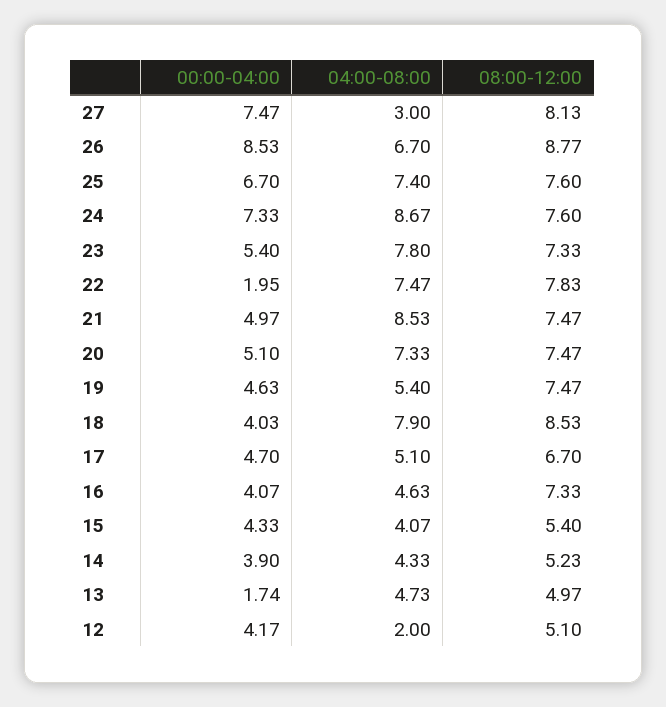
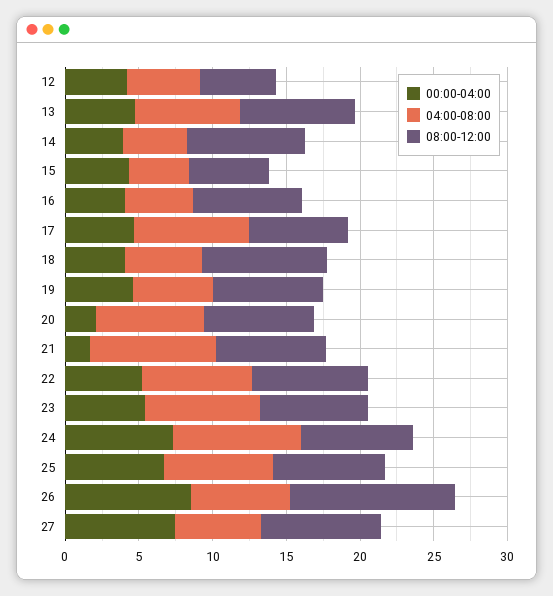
  {
    "00:00-04:00": {
      "27": 7.47,
      "26": 8.53,
      "25": 6.7,
      "24": 7.33,
      "23": 5.4,
-     "22": 1.95,
+     "22": 5,
-     "21": 4.97,
+     "21": 2,
-     "20": 5.1,
+     "20": 2,
      "19": 4.63,
      "18": 4.03,
      "17": 4.7,
      "16": 4.07,
      "15": 4.33,
      "14": 3.9,
-     "13": 1.74,
+     "13": 5,
      "12": 4.17
    },
    "04:00-08:00": {
-     "27": 3,
+     "27": 6,
      "26": 6.7,
      "25": 7.4,
      "24": 8.67,
      "23": 7.8,
      "22": 7.47,
      "21": 8.53,
      "20": 7.33,
      "19": 5.4,
-     "18": 7.9,
+     "18": 5,
-     "17": 5.1,
+     "17": 8,
      "16": 4.63,
      "15": 4.07,
      "14": 4.33,
-     "13": 4.73,
+     "13": 7,
-     "12": 2
+     "12": 5
    },
    "08:00-12:00": {
      "27": 8.13,
-     "26": 8.77,
+     "26": 11,
      "25": 7.6,
      "24": 7.6,
      "23": 7.33,
      "22": 7.83,
      "21": 7.47,
      "20": 7.47,
      "19": 7.47,
      "18": 8.53,
      "17": 6.7,
      "16": 7.33,
      "15": 5.4,
-     "14": 5.23,
+     "14": 8,
-     "13": 4.97,
+     "13": 8,
      "12": 5.1
    }
  }

